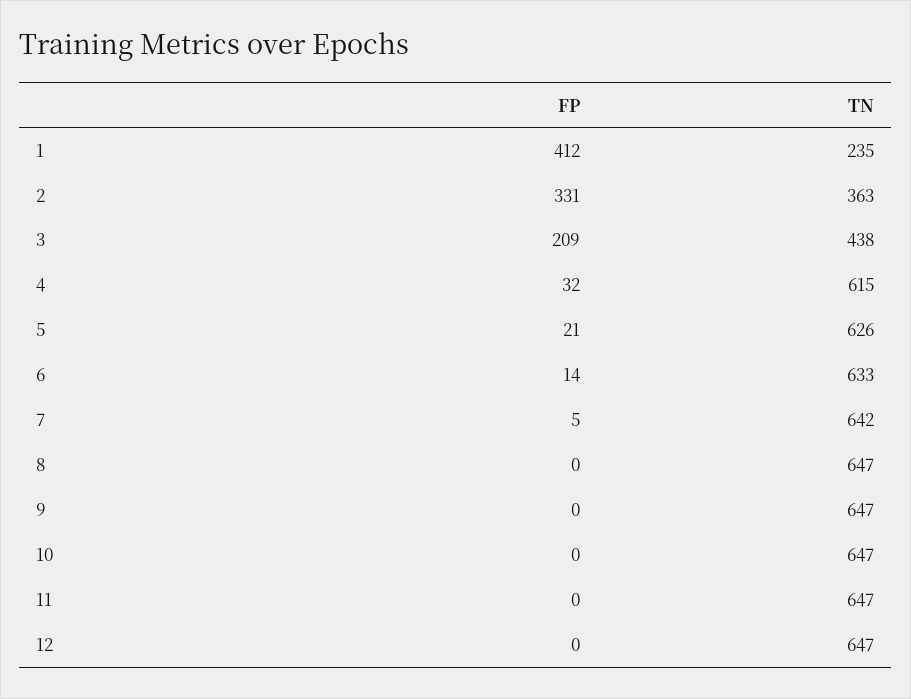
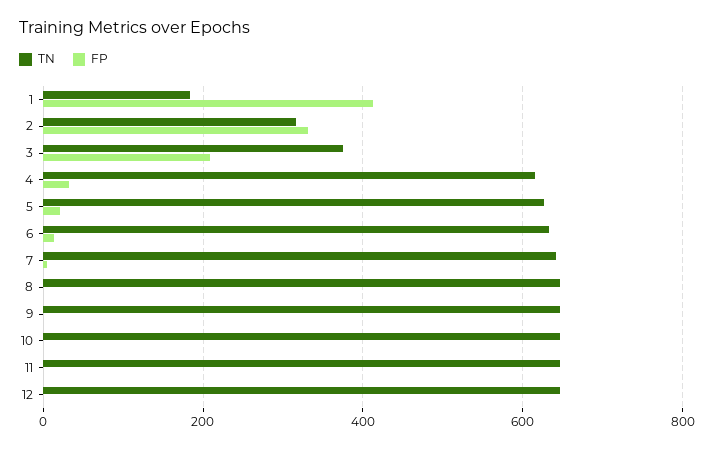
  {
    "FP": {
      "1": 412,
      "2": 331,
      "3": 209,
      "4": 32,
      "5": 21,
      "6": 14,
      "7": 5,
      "8": 0,
      "9": 0,
      "10": 0,
      "11": 0,
      "12": 0
    },
    "TN": {
-     "1": 235,
+     "1": 180,
-     "2": 363,
+     "2": 320,
-     "3": 438,
+     "3": 380,
      "4": 615,
      "5": 626,
      "6": 633,
      "7": 642,
      "8": 647,
      "9": 647,
      "10": 647,
      "11": 647,
      "12": 647
    }
  }

